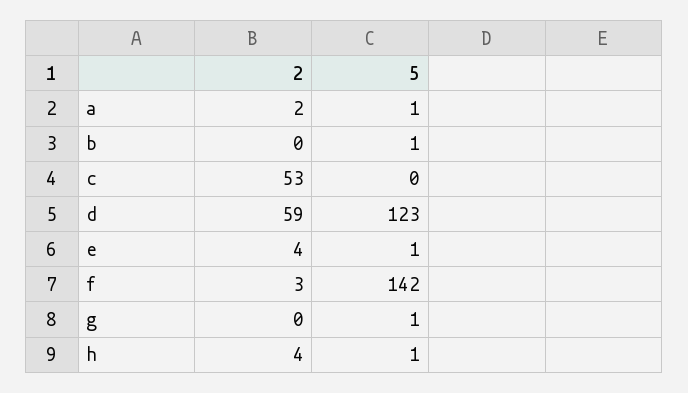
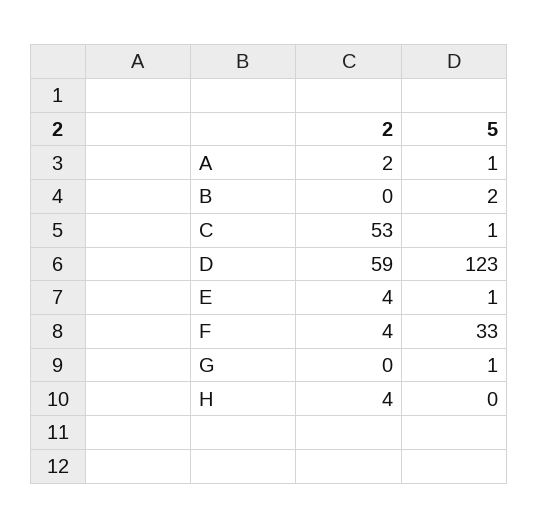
  {
    "2": {
      "a": 2,
      "b": 0,
      "c": 53,
      "d": 59,
      "e": 4,
-     "f": 3,
+     "f": 4,
      "g": 0,
      "h": 4
    },
    "5": {
      "a": 1,
-     "b": 1,
+     "b": 2,
-     "c": 0,
+     "c": 1,
      "d": 123,
      "e": 1,
-     "f": 142,
+     "f": 33,
      "g": 1,
-     "h": 1
+     "h": 0
    }
  }

